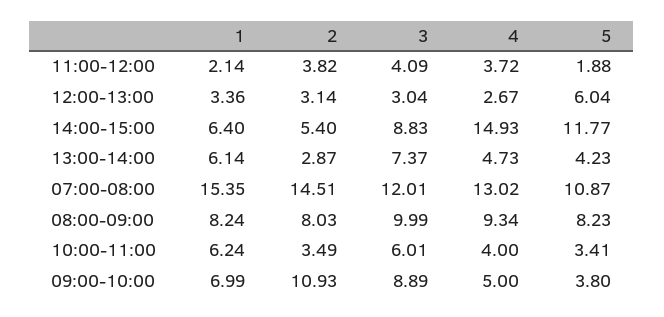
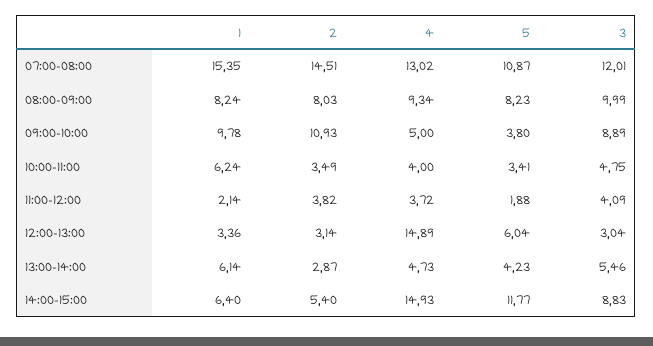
  {
    "1": {
      "11:00-12:00": 2.14,
      "12:00-13:00": 3.36,
      "14:00-15:00": 6.4,
      "13:00-14:00": 6.14,
      "07:00-08:00": 15.35,
      "08:00-09:00": 8.24,
      "10:00-11:00": 6.24,
-     "09:00-10:00": 6.99
+     "09:00-10:00": 9.78
    },
    "2": {
      "11:00-12:00": 3.82,
      "12:00-13:00": 3.14,
      "14:00-15:00": 5.4,
      "13:00-14:00": 2.87,
      "07:00-08:00": 14.51,
      "08:00-09:00": 8.03,
      "10:00-11:00": 3.49,
      "09:00-10:00": 10.93
    },
    "3": {
      "11:00-12:00": 4.09,
      "12:00-13:00": 3.04,
      "14:00-15:00": 8.83,
-     "13:00-14:00": 7.37,
+     "13:00-14:00": 5.46,
      "07:00-08:00": 12.01,
      "08:00-09:00": 9.99,
-     "10:00-11:00": 6.01,
+     "10:00-11:00": 4.75,
      "09:00-10:00": 8.89
    },
    "4": {
      "11:00-12:00": 3.72,
-     "12:00-13:00": 2.67,
+     "12:00-13:00": 14.89,
      "14:00-15:00": 14.93,
      "13:00-14:00": 4.73,
      "07:00-08:00": 13.02,
      "08:00-09:00": 9.34,
      "10:00-11:00": 4,
      "09:00-10:00": 5
    },
    "5": {
      "11:00-12:00": 1.88,
      "12:00-13:00": 6.04,
      "14:00-15:00": 11.77,
      "13:00-14:00": 4.23,
      "07:00-08:00": 10.87,
      "08:00-09:00": 8.23,
      "10:00-11:00": 3.41,
      "09:00-10:00": 3.8
    }
  }

